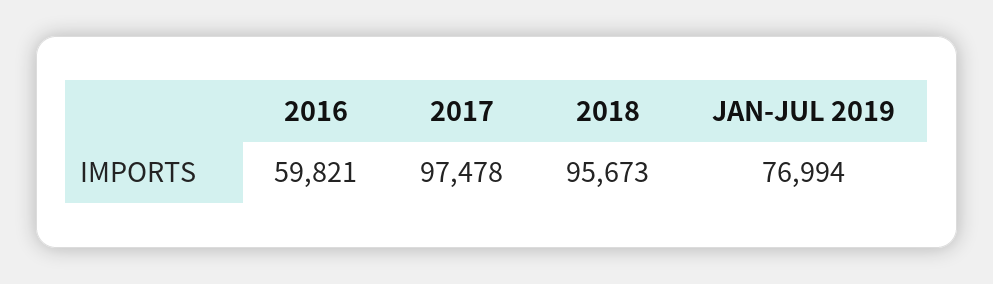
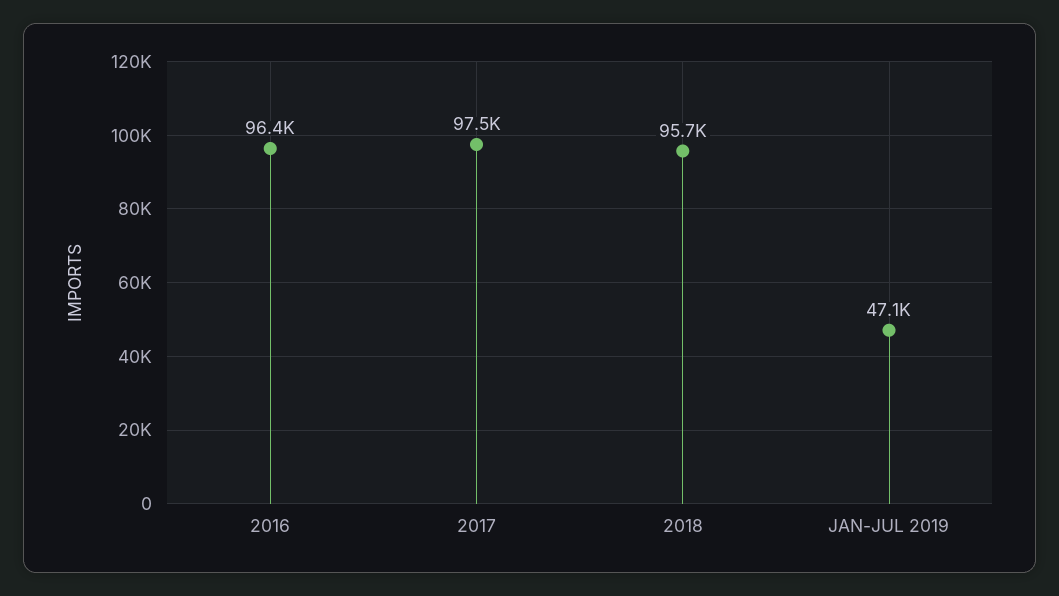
  {
-   "2016": 59821,
+   "2016": 96400,
    "2017": 97478,
    "2018": 95673,
-   "JAN-JUL 2019": 76994
+   "JAN-JUL 2019": 47100
  }

